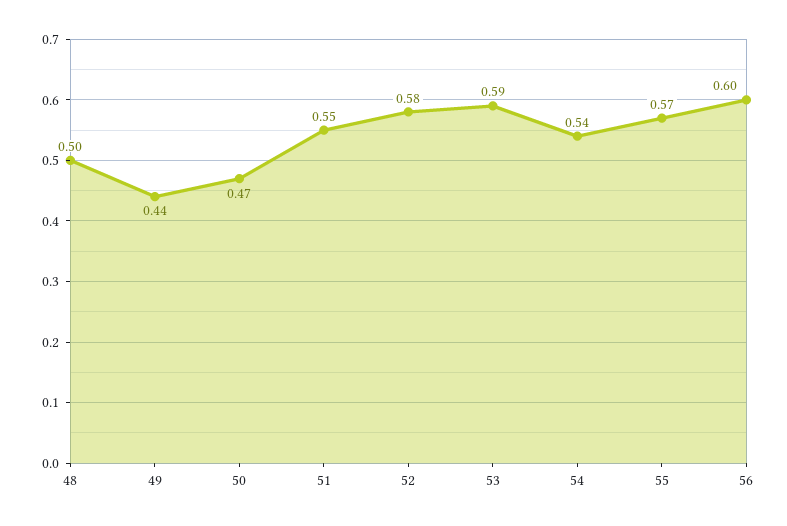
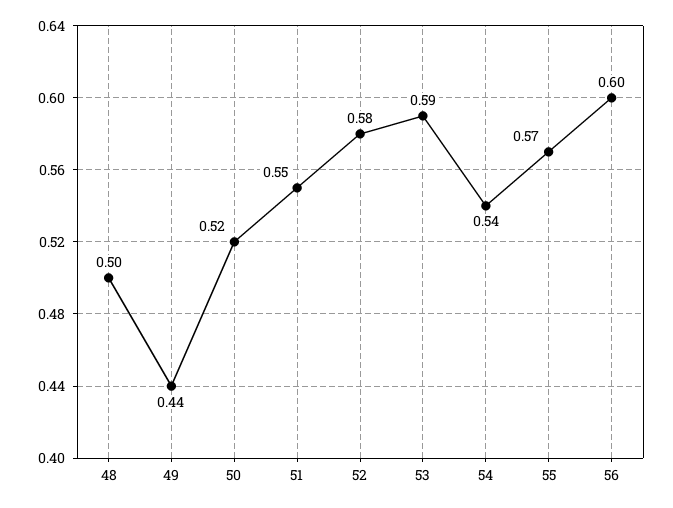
  {
    "48": 0.5,
    "49": 0.44,
-   "50": 0.47,
+   "50": 0.52,
    "51": 0.55,
    "52": 0.58,
    "53": 0.59,
    "54": 0.54,
    "55": 0.57,
    "56": 0.6
  }

